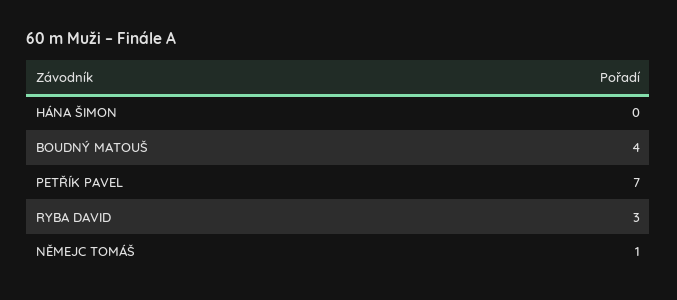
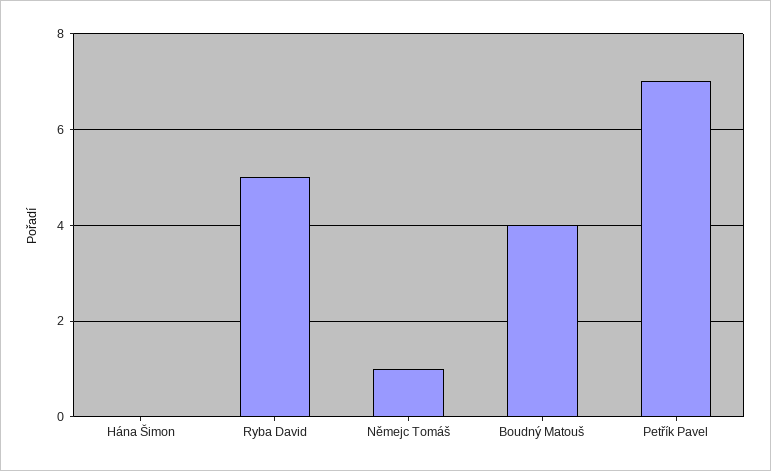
  {
    "HÁNA ŠIMON": 0,
    "BOUDNÝ MATOUŠ": 4,
    "PETŘÍK PAVEL": 7,
-   "RYBA DAVID": 3,
+   "RYBA DAVID": 5,
    "NĚMEJC TOMÁŠ": 1
  }

